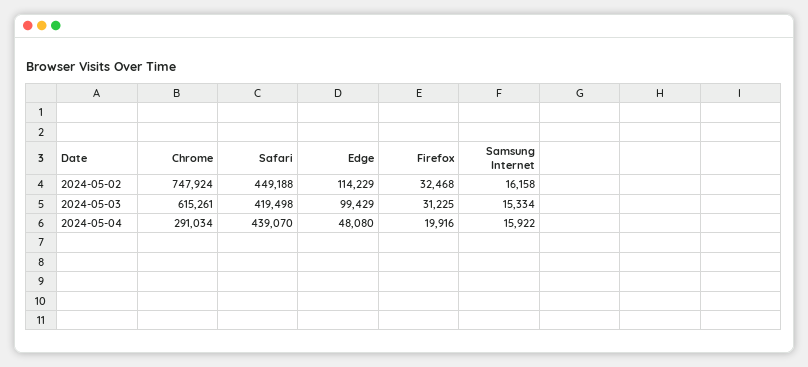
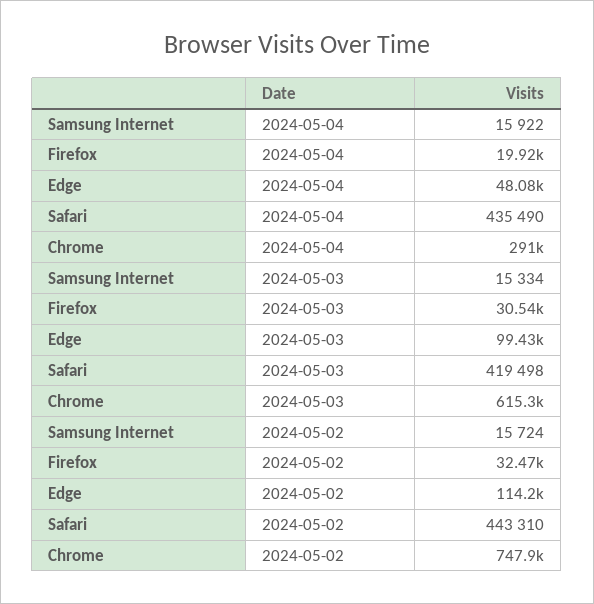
  {
    "Chrome": {
      "2024-05-02": 747924,
      "2024-05-03": 615261,
      "2024-05-04": 291034
    },
    "Safari": {
-     "2024-05-02": 449188,
+     "2024-05-02": 443310,
      "2024-05-03": 419498,
-     "2024-05-04": 439070
+     "2024-05-04": 435490
    },
    "Edge": {
      "2024-05-02": 114229,
      "2024-05-03": 99429,
      "2024-05-04": 48080
    },
    "Firefox": {
      "2024-05-02": 32468,
-     "2024-05-03": 31225,
+     "2024-05-03": 30540,
      "2024-05-04": 19916
    },
    "Samsung Internet": {
-     "2024-05-02": 16158,
+     "2024-05-02": 15724,
      "2024-05-03": 15334,
      "2024-05-04": 15922
    }
  }

